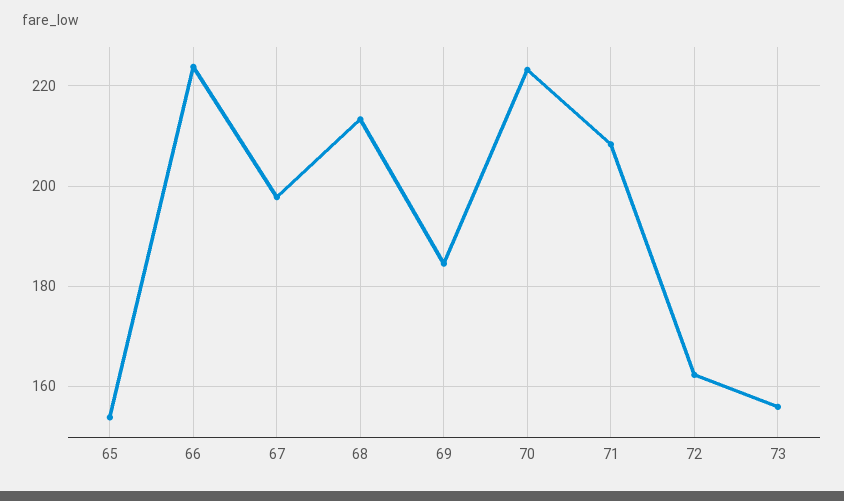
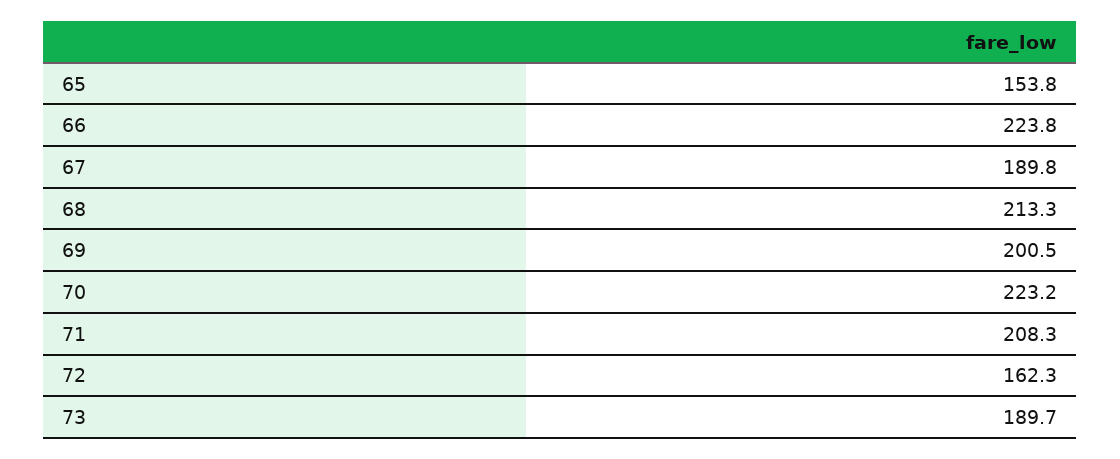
  {
    "65": 153.8,
    "66": 223.8,
-   "67": 198,
+   "67": 189.8,
    "68": 213.3,
-   "69": 184,
+   "69": 200.5,
    "70": 223.2,
    "71": 208.3,
    "72": 162.3,
-   "73": 156
+   "73": 189.7
  }

